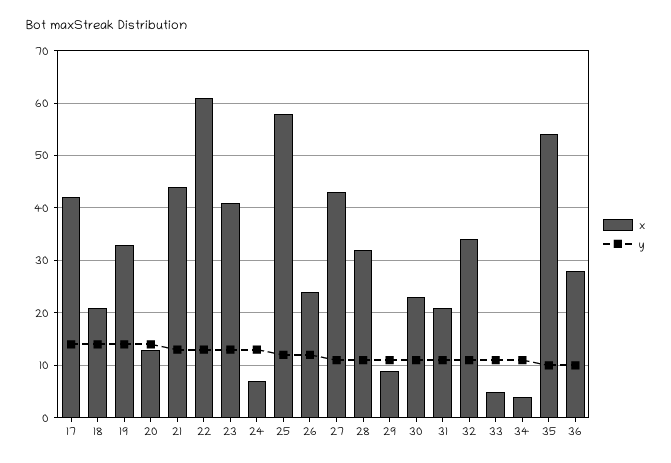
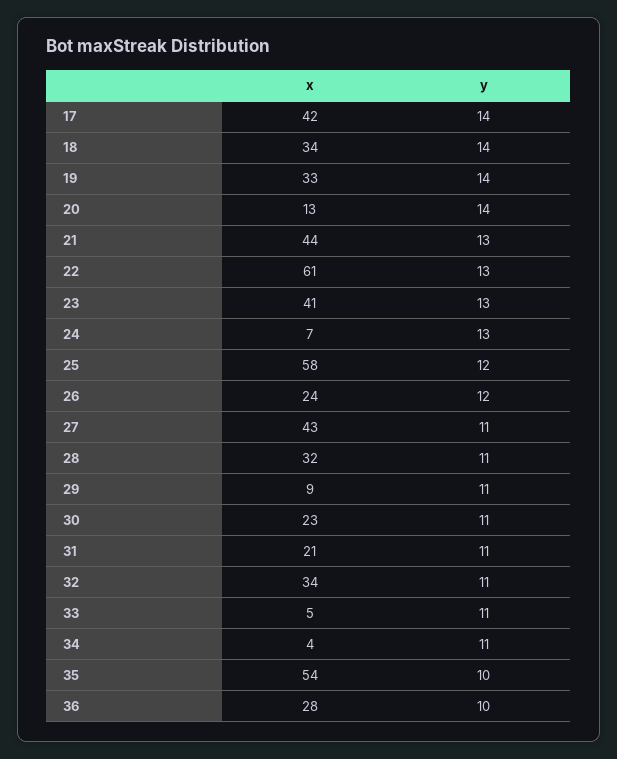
  {
    "x": {
      "17": 42,
-     "18": 20,
+     "18": 34,
      "19": 33,
      "20": 13,
      "21": 44,
      "22": 61,
      "23": 41,
      "24": 7,
      "25": 58,
      "26": 24,
      "27": 43,
      "28": 32,
      "29": 9,
      "30": 23,
      "31": 21,
      "32": 34,
      "33": 5,
      "34": 4,
      "35": 54,
      "36": 28
    },
    "y": {
      "17": 14,
      "18": 14,
      "19": 14,
      "20": 14,
      "21": 13,
      "22": 13,
      "23": 13,
      "24": 13,
      "25": 12,
      "26": 12,
      "27": 11,
      "28": 11,
      "29": 11,
      "30": 11,
      "31": 11,
      "32": 11,
      "33": 11,
      "34": 11,
      "35": 10,
      "36": 10
    }
  }

